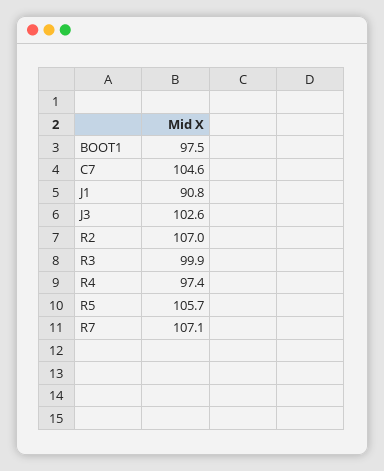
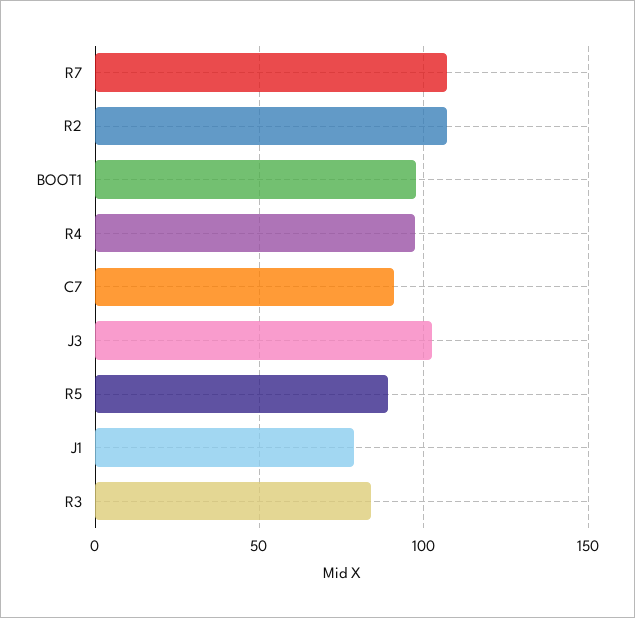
  {
    "BOOT1": 97.5,
-   "C7": 104.6,
+   "C7": 90,
-   "J1": 90.8,
+   "J1": 80,
    "J3": 102.6,
    "R2": 107,
-   "R3": 99.9,
+   "R3": 85,
    "R4": 97.4,
-   "R5": 105.7,
+   "R5": 90,
    "R7": 107.1
  }

